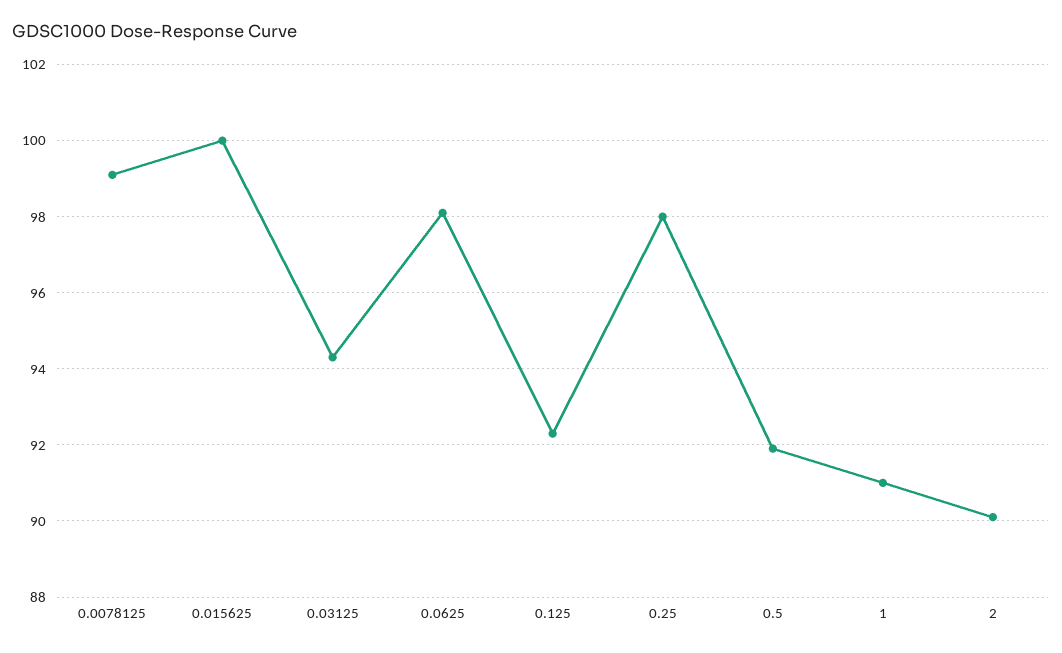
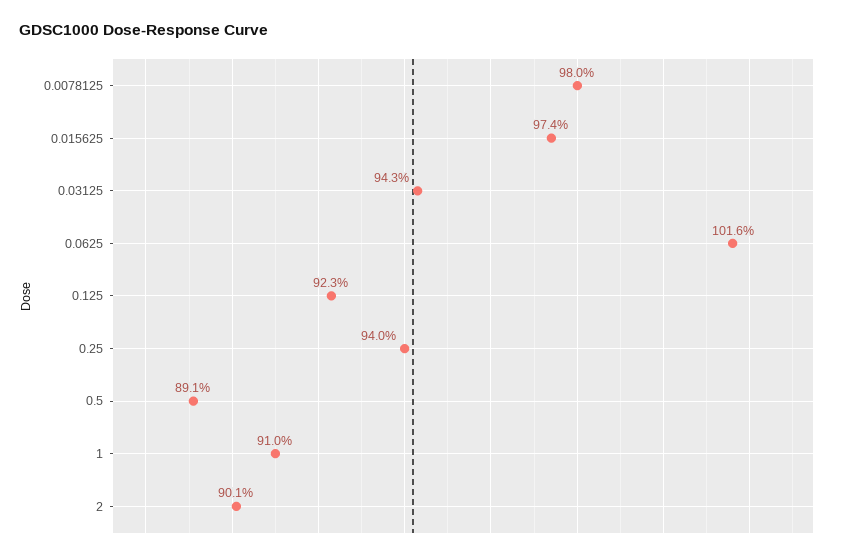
  {
-   "0.0078125": 99,
+   "0.0078125": 98,
-   "0.015625": 100,
+   "0.015625": 97.4,
    "0.03125": 94.3,
-   "0.0625": 98,
+   "0.0625": 101.6,
    "0.125": 92.3,
-   "0.25": 98,
+   "0.25": 94,
-   "0.5": 92,
+   "0.5": 89.1,
    "1": 91,
    "2": 90.1
  }

